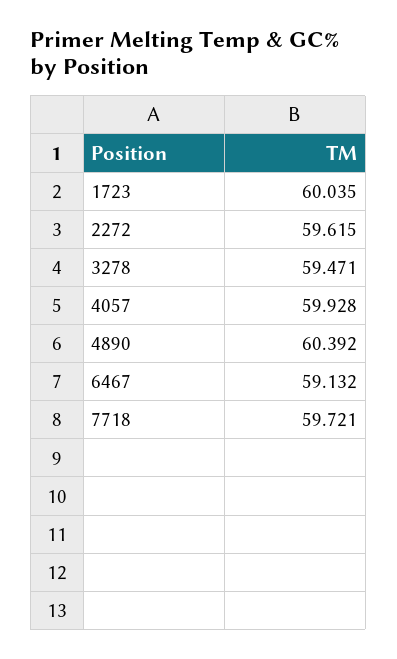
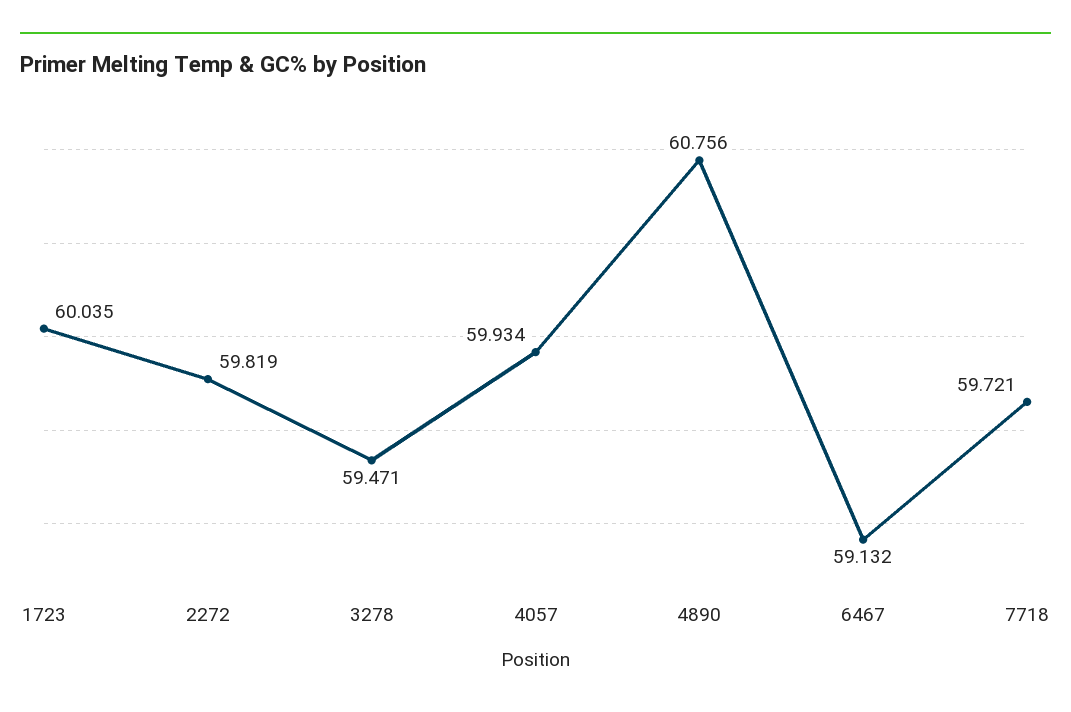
  {
    "1723": 60.035,
-   "2272": 59.615,
+   "2272": 59.819,
    "3278": 59.471,
-   "4057": 59.928,
+   "4057": 59.934,
-   "4890": 60.392,
+   "4890": 60.756,
    "6467": 59.132,
    "7718": 59.721
  }

